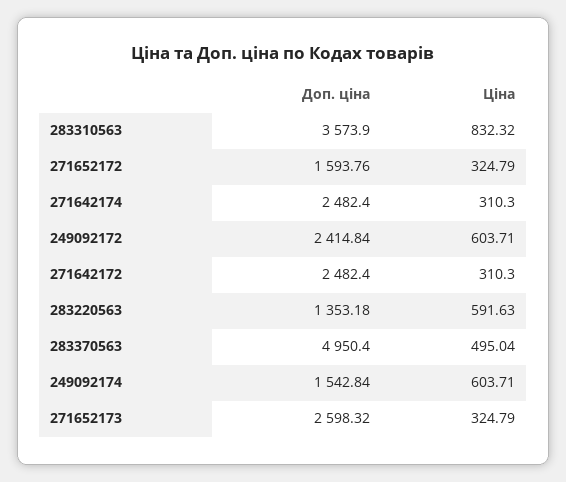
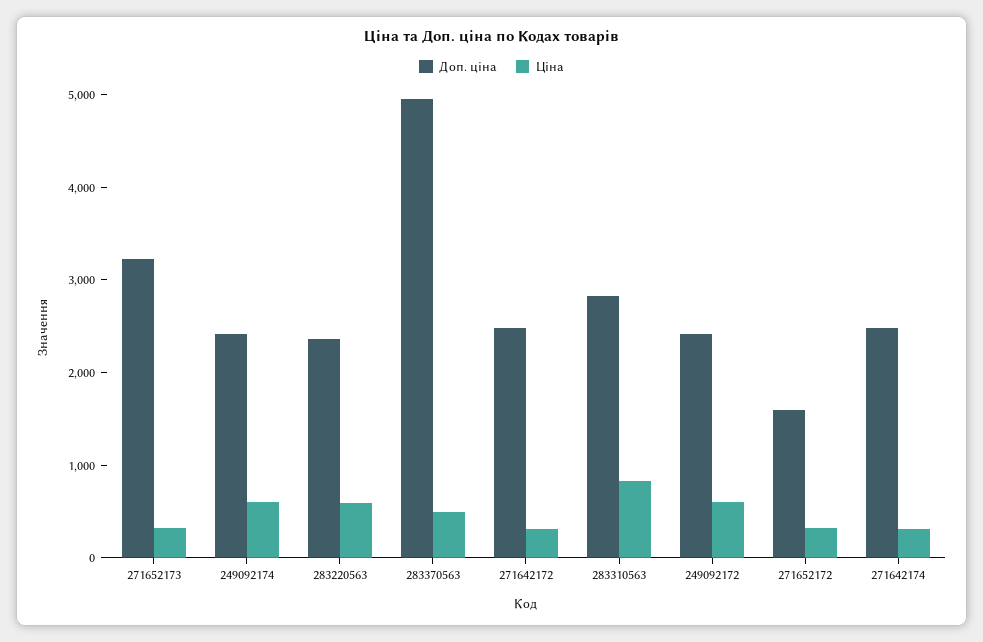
  {
    "Доп. ціна": {
-     "283310563": 3573.9,
+     "283310563": 2800,
      "271652172": 1593.76,
      "271642174": 2482.4,
      "249092172": 2414.84,
      "271642172": 2482.4,
-     "283220563": 1353.18,
+     "283220563": 2400,
      "283370563": 4950.4,
-     "249092174": 1542.84,
+     "249092174": 2400,
-     "271652173": 2598.32
+     "271652173": 3200
    },
    "Ціна": {
      "283310563": 832.32,
      "271652172": 324.79,
      "271642174": 310.3,
      "249092172": 603.71,
      "271642172": 310.3,
      "283220563": 591.63,
      "283370563": 495.04,
      "249092174": 603.71,
      "271652173": 324.79
    }
  }

